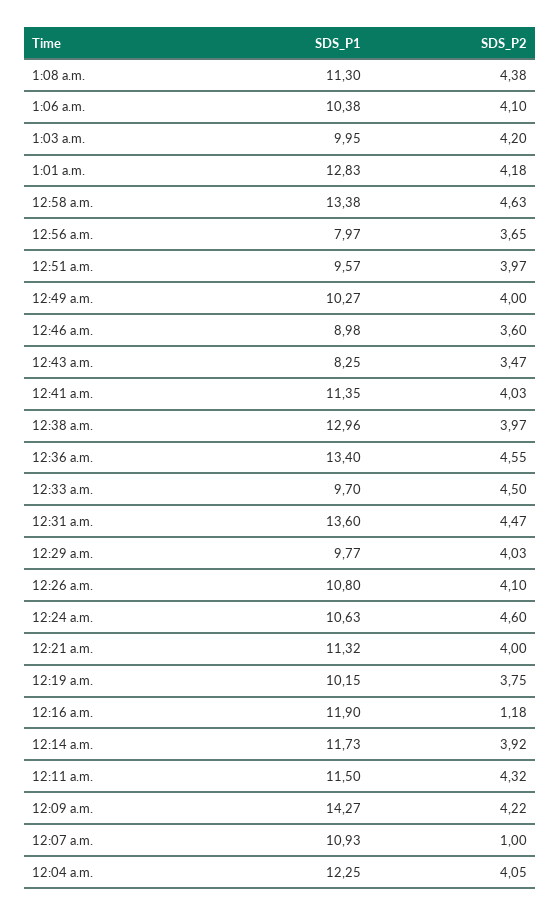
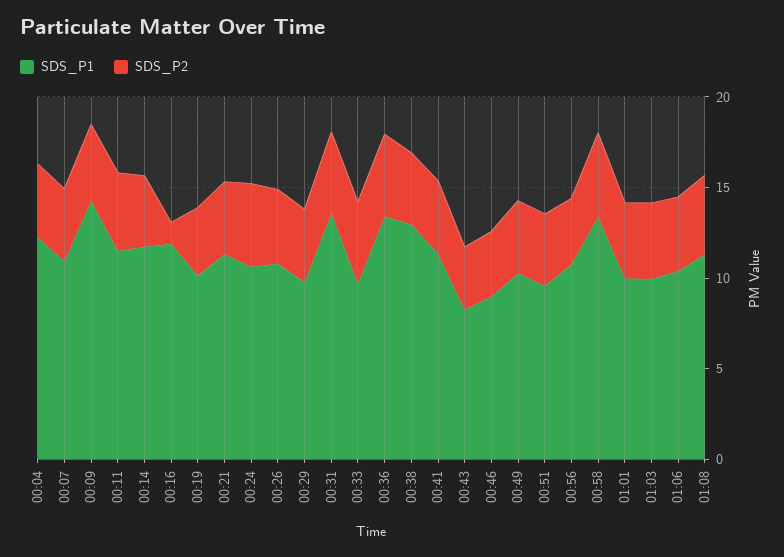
  {
    "SDS_P1": {
      "1:08 a.m.": 11.3,
      "1:06 a.m.": 10.38,
      "1:03 a.m.": 9.95,
-     "1:01 a.m.": 12.83,
+     "1:01 a.m.": 10,
      "12:58 a.m.": 13.38,
-     "12:56 a.m.": 7.97,
+     "12:56 a.m.": 11,
      "12:51 a.m.": 9.57,
      "12:49 a.m.": 10.27,
      "12:46 a.m.": 8.98,
      "12:43 a.m.": 8.25,
      "12:41 a.m.": 11.35,
      "12:38 a.m.": 12.96,
      "12:36 a.m.": 13.4,
      "12:33 a.m.": 9.7,
      "12:31 a.m.": 13.6,
      "12:29 a.m.": 9.77,
      "12:26 a.m.": 10.8,
      "12:24 a.m.": 10.63,
      "12:21 a.m.": 11.32,
      "12:19 a.m.": 10.15,
      "12:16 a.m.": 11.9,
      "12:14 a.m.": 11.73,
      "12:11 a.m.": 11.5,
      "12:09 a.m.": 14.27,
      "12:07 a.m.": 10.93,
      "12:04 a.m.": 12.25
    },
    "SDS_P2": {
      "1:08 a.m.": 4.38,
      "1:06 a.m.": 4.1,
      "1:03 a.m.": 4.2,
      "1:01 a.m.": 4.18,
      "12:58 a.m.": 4.63,
      "12:56 a.m.": 3.65,
      "12:51 a.m.": 3.97,
      "12:49 a.m.": 4,
      "12:46 a.m.": 3.6,
      "12:43 a.m.": 3.47,
      "12:41 a.m.": 4.03,
      "12:38 a.m.": 3.97,
      "12:36 a.m.": 4.55,
      "12:33 a.m.": 4.5,
      "12:31 a.m.": 4.47,
      "12:29 a.m.": 4.03,
      "12:26 a.m.": 4.1,
      "12:24 a.m.": 4.6,
      "12:21 a.m.": 4,
      "12:19 a.m.": 3.75,
      "12:16 a.m.": 1.18,
      "12:14 a.m.": 3.92,
      "12:11 a.m.": 4.32,
      "12:09 a.m.": 4.22,
-     "12:07 a.m.": 1,
+     "12:07 a.m.": 4,
      "12:04 a.m.": 4.05
    }
  }

